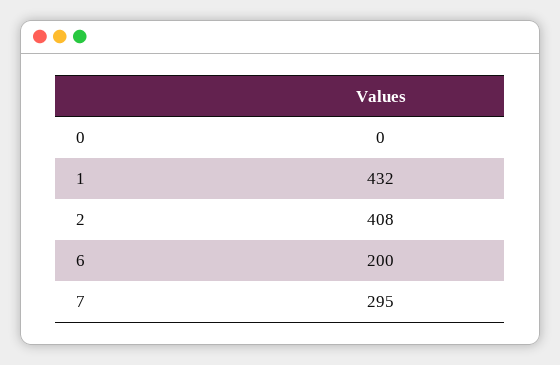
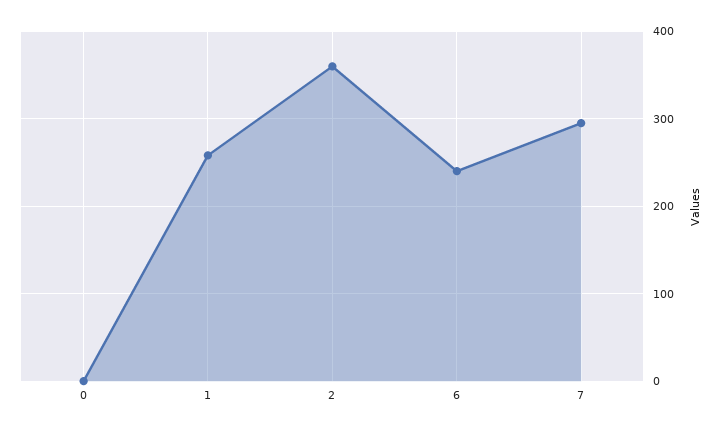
  {
    "0": 0,
-   "1": 432,
+   "1": 260,
-   "2": 408,
+   "2": 360,
-   "6": 200,
+   "6": 240,
    "7": 295
  }

